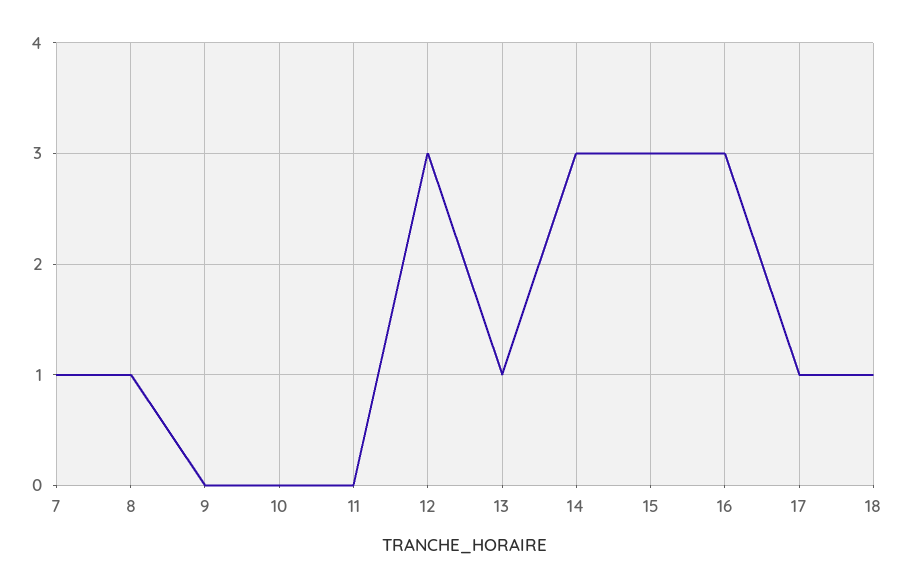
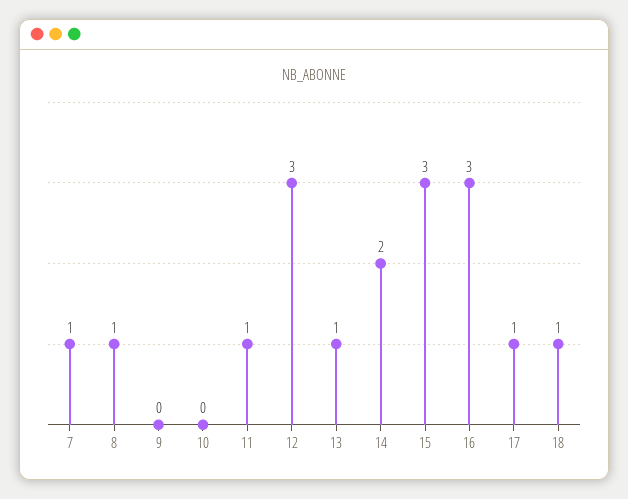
  {
    "7": 1,
    "8": 1,
    "9": 0,
    "10": 0,
-   "11": 0,
+   "11": 1,
    "12": 3,
    "13": 1,
-   "14": 3,
+   "14": 2,
    "15": 3,
    "16": 3,
    "17": 1,
    "18": 1
  }

